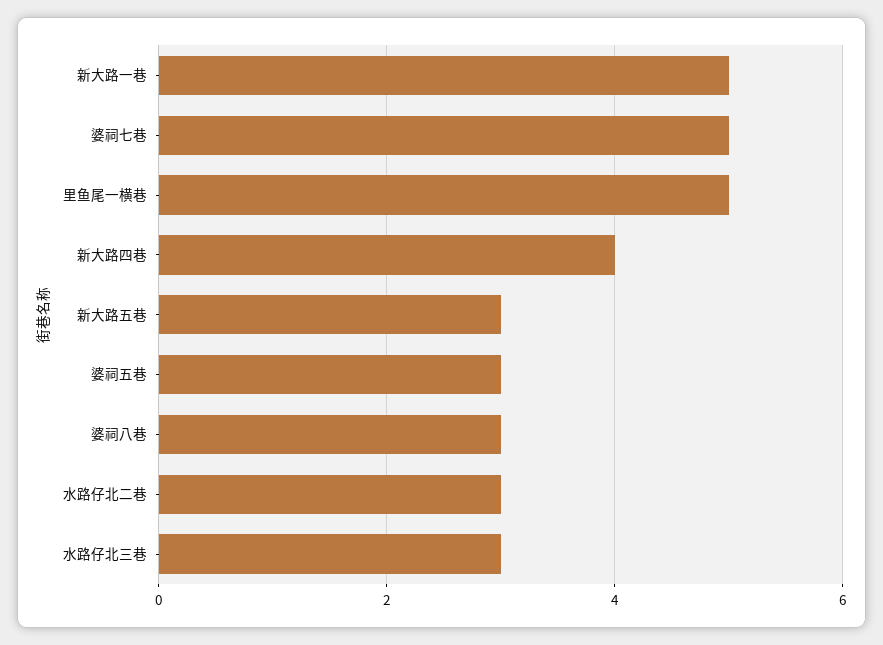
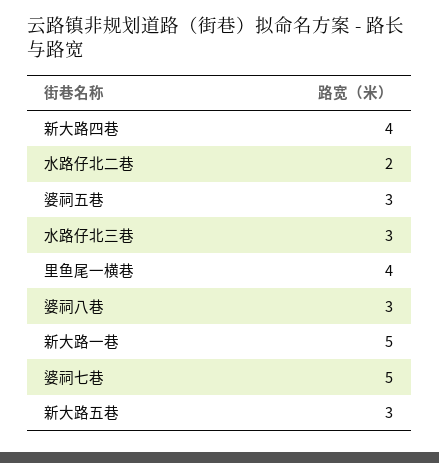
  {
    "新大路一巷": 5,
    "婆祠七巷": 5,
-   "里鱼尾一横巷": 5,
+   "里鱼尾一横巷": 4,
    "新大路四巷": 4,
    "新大路五巷": 3,
    "婆祠五巷": 3,
    "婆祠八巷": 3,
-   "水路仔北二巷": 3,
+   "水路仔北二巷": 2,
    "水路仔北三巷": 3
  }

